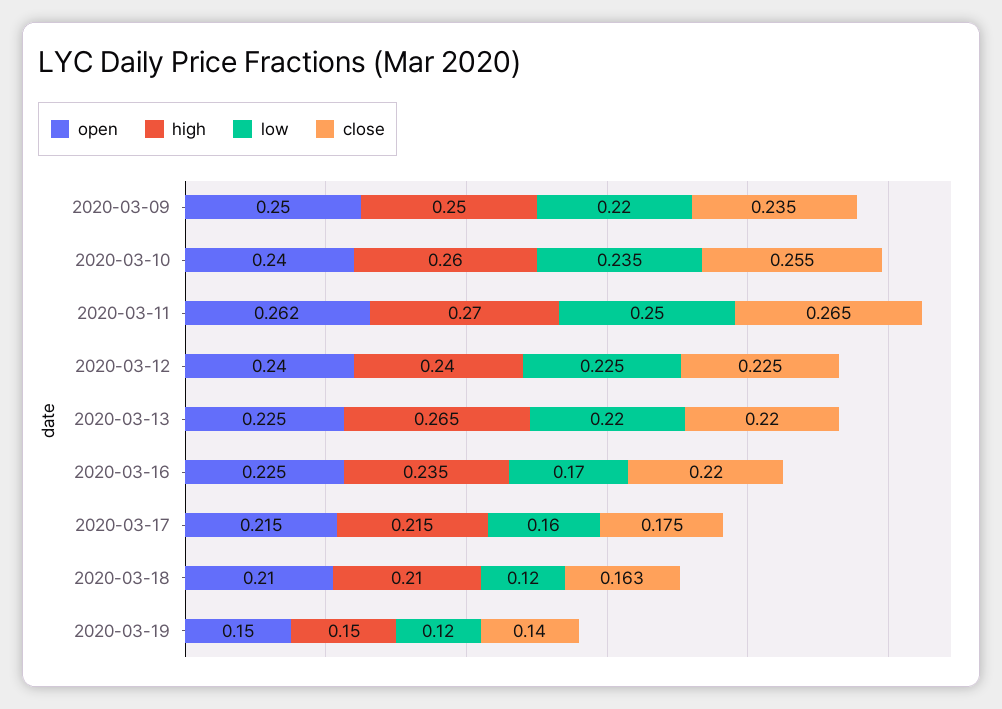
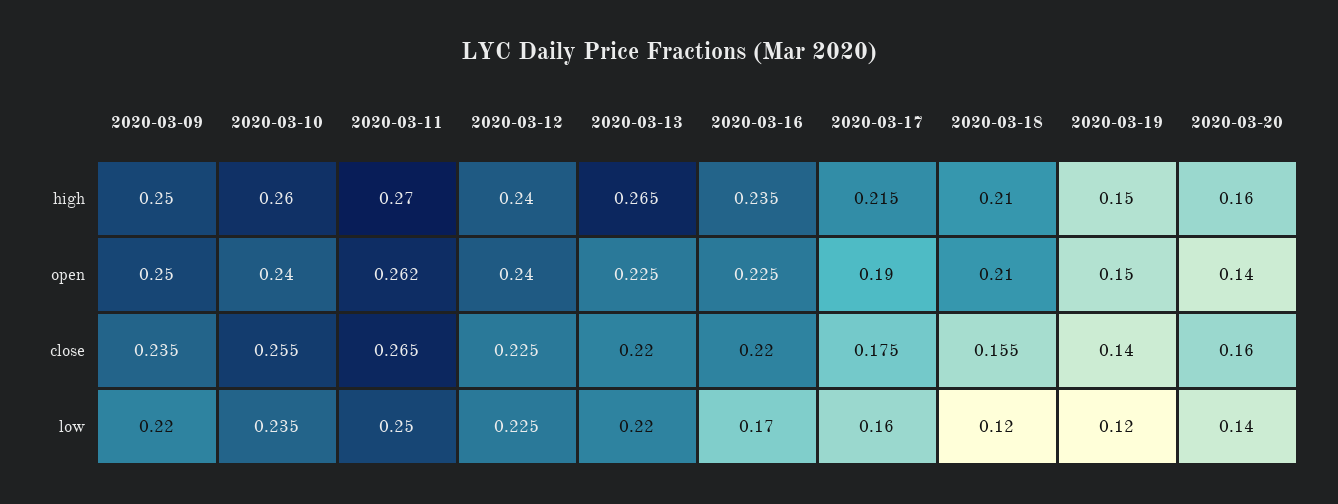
  {
    "open": {
      "2020-03-09": 0.25,
      "2020-03-10": 0.24,
      "2020-03-11": 0.262,
      "2020-03-12": 0.24,
      "2020-03-13": 0.225,
      "2020-03-16": 0.225,
-     "2020-03-17": 0.215,
+     "2020-03-17": 0.19,
      "2020-03-18": 0.21,
-     "2020-03-19": 0.15
+     "2020-03-19": 0.15,
+     "2020-03-20": 0.14
    },
    "high": {
      "2020-03-09": 0.25,
      "2020-03-10": 0.26,
      "2020-03-11": 0.27,
      "2020-03-12": 0.24,
      "2020-03-13": 0.265,
      "2020-03-16": 0.235,
      "2020-03-17": 0.215,
      "2020-03-18": 0.21,
-     "2020-03-19": 0.15
+     "2020-03-19": 0.15,
+     "2020-03-20": 0.16
    },
    "low": {
      "2020-03-09": 0.22,
      "2020-03-10": 0.235,
      "2020-03-11": 0.25,
      "2020-03-12": 0.225,
      "2020-03-13": 0.22,
      "2020-03-16": 0.17,
      "2020-03-17": 0.16,
      "2020-03-18": 0.12,
-     "2020-03-19": 0.12
+     "2020-03-19": 0.12,
+     "2020-03-20": 0.14
    },
    "close": {
      "2020-03-09": 0.235,
      "2020-03-10": 0.255,
      "2020-03-11": 0.265,
      "2020-03-12": 0.225,
      "2020-03-13": 0.22,
      "2020-03-16": 0.22,
      "2020-03-17": 0.175,
-     "2020-03-18": 0.163,
+     "2020-03-18": 0.155,
-     "2020-03-19": 0.14
+     "2020-03-19": 0.14,
+     "2020-03-20": 0.16
    }
  }

